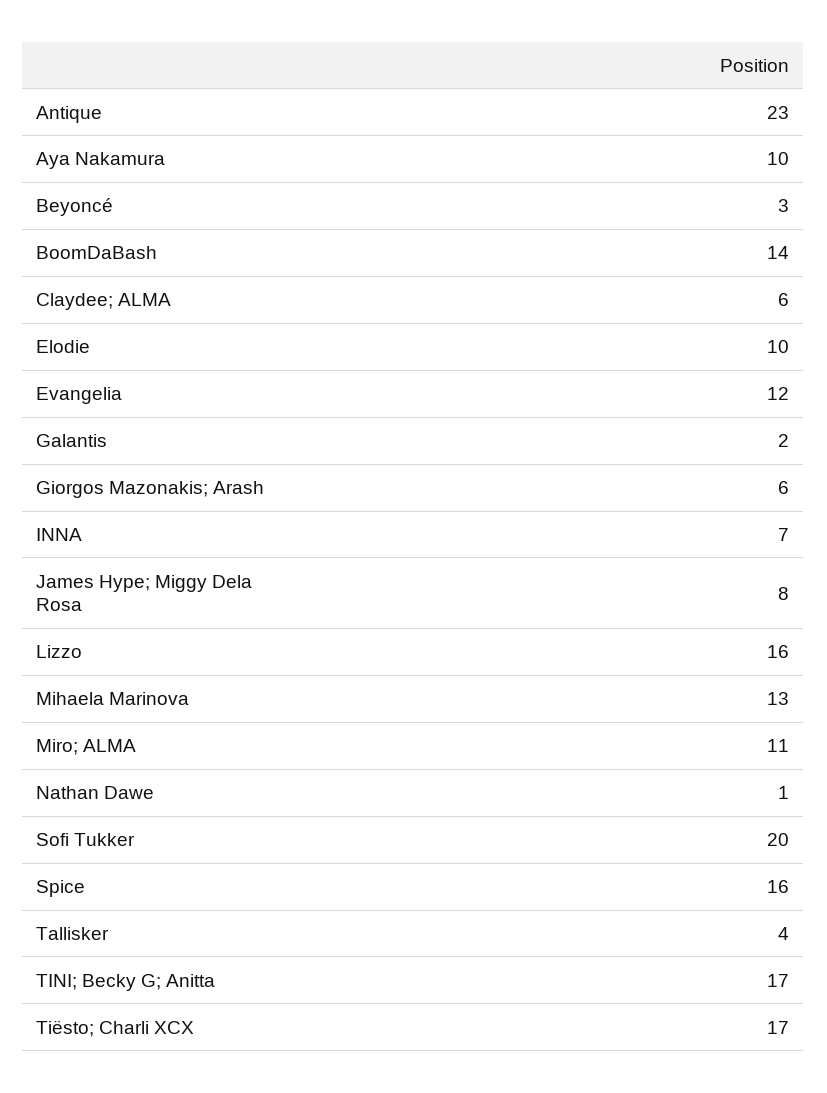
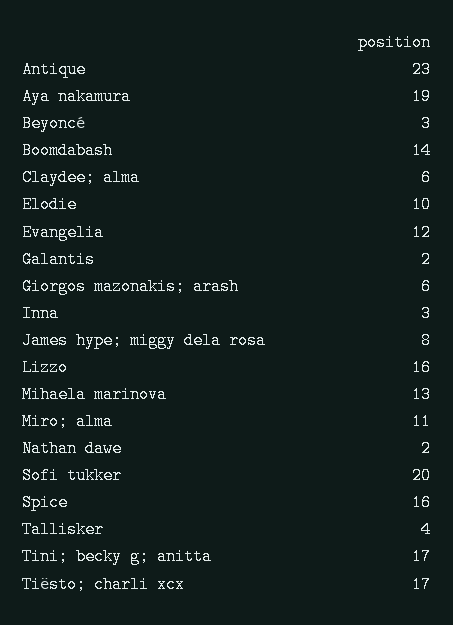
  {
    "Antique": 23,
-   "Aya Nakamura": 10,
+   "Aya Nakamura": 19,
    "Beyoncé": 3,
    "BoomDaBash": 14,
    "Claydee; ALMA": 6,
    "Elodie": 10,
    "Evangelia": 12,
    "Galantis": 2,
    "Giorgos Mazonakis; Arash": 6,
-   "INNA": 7,
+   "INNA": 3,
    "James Hype; Miggy Dela Rosa": 8,
    "Lizzo": 16,
    "Mihaela Marinova": 13,
    "Miro; ALMA": 11,
-   "Nathan Dawe": 1,
+   "Nathan Dawe": 2,
    "Sofi Tukker": 20,
    "Spice": 16,
    "Tallisker": 4,
    "TINI; Becky G; Anitta": 17,
    "Tiësto; Charli XCX": 17
  }

